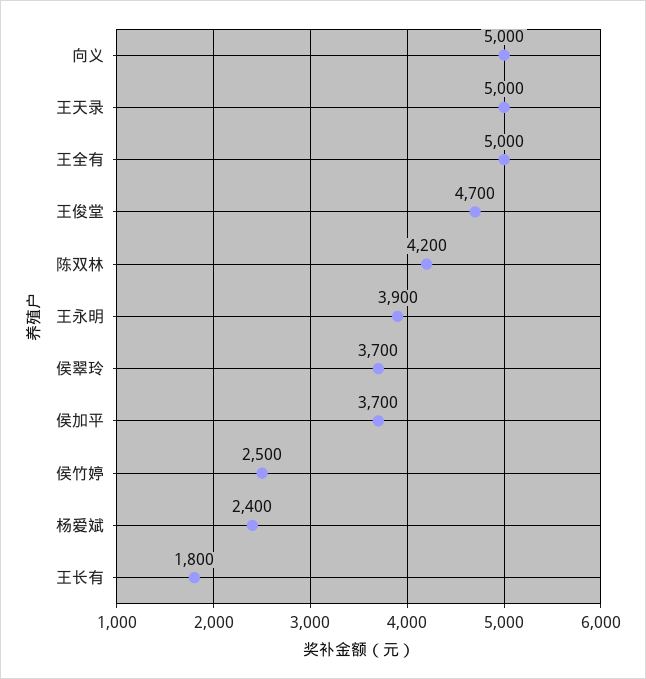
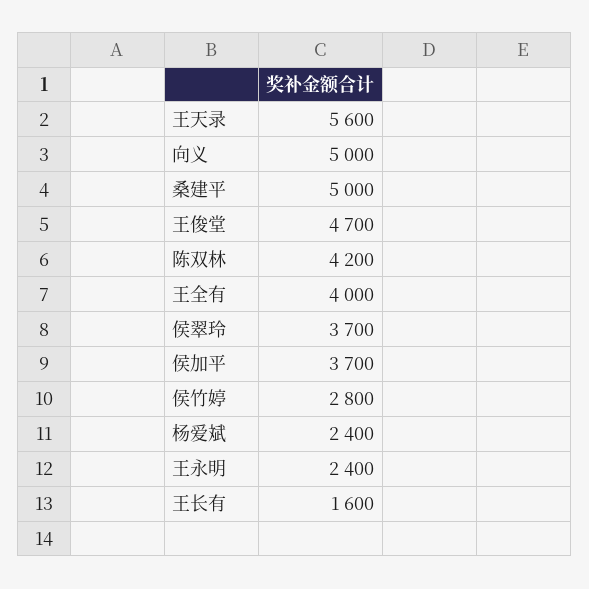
  {
    "向义": 5000,
-   "王天录": 5000,
+   "王天录": 5600,
-   "王全有": 5000,
+   "王全有": 4000,
    "王俊堂": 4700,
    "陈双林": 4200,
-   "王永明": 3900,
+   "王永明": 2400,
    "侯翠玲": 3700,
    "侯加平": 3700,
-   "侯竹婷": 2500,
+   "侯竹婷": 2800,
    "杨爱斌": 2400,
-   "王长有": 1800
+   "王长有": 1600,
+   "桑建平": 5000
  }

